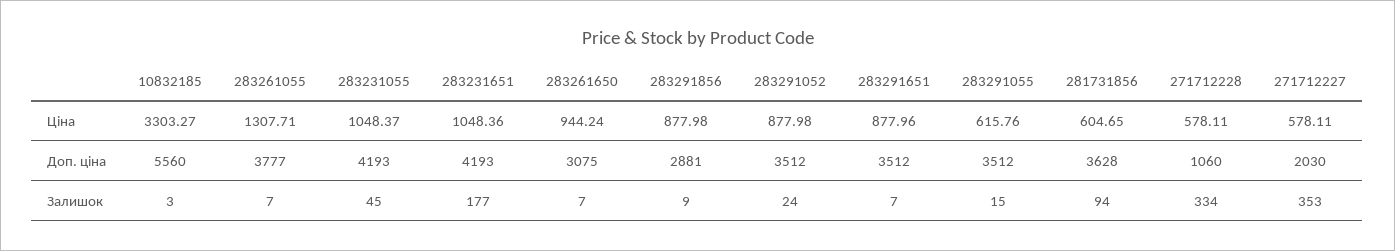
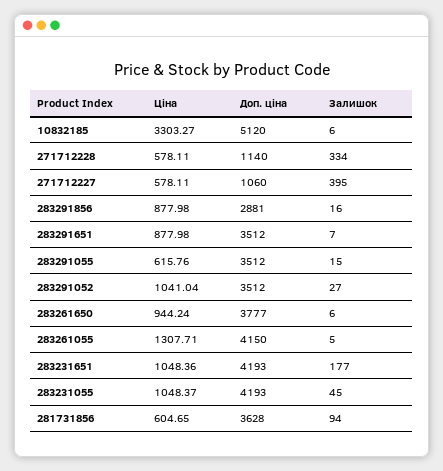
  {
    "10832185": {
      "Ціна": 3303.27,
-     "Доп. ціна": 5560,
+     "Доп. ціна": 5120,
-     "Залишок": 3
+     "Залишок": 6
    },
    "283261055": {
      "Ціна": 1307.71,
-     "Доп. ціна": 3777,
+     "Доп. ціна": 4150,
-     "Залишок": 7
+     "Залишок": 5
    },
    "283231055": {
      "Ціна": 1048.37,
      "Доп. ціна": 4193,
      "Залишок": 45
    },
    "283231651": {
      "Ціна": 1048.36,
      "Доп. ціна": 4193,
      "Залишок": 177
    },
    "283261650": {
      "Ціна": 944.24,
-     "Доп. ціна": 3075,
+     "Доп. ціна": 3777,
-     "Залишок": 7
+     "Залишок": 6
    },
    "283291856": {
      "Ціна": 877.98,
      "Доп. ціна": 2881,
-     "Залишок": 9
+     "Залишок": 16
    },
    "283291052": {
-     "Ціна": 877.98,
+     "Ціна": 1041.04,
      "Доп. ціна": 3512,
-     "Залишок": 24
+     "Залишок": 27
    },
    "283291651": {
-     "Ціна": 877.96,
+     "Ціна": 877.98,
      "Доп. ціна": 3512,
      "Залишок": 7
    },
    "283291055": {
      "Ціна": 615.76,
      "Доп. ціна": 3512,
      "Залишок": 15
    },
    "281731856": {
      "Ціна": 604.65,
      "Доп. ціна": 3628,
      "Залишок": 94
    },
    "271712228": {
      "Ціна": 578.11,
-     "Доп. ціна": 1060,
+     "Доп. ціна": 1140,
      "Залишок": 334
    },
    "271712227": {
      "Ціна": 578.11,
-     "Доп. ціна": 2030,
+     "Доп. ціна": 1060,
-     "Залишок": 353
+     "Залишок": 395
    }
  }

